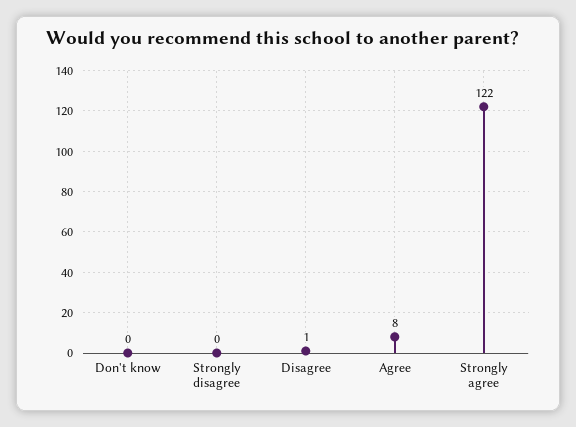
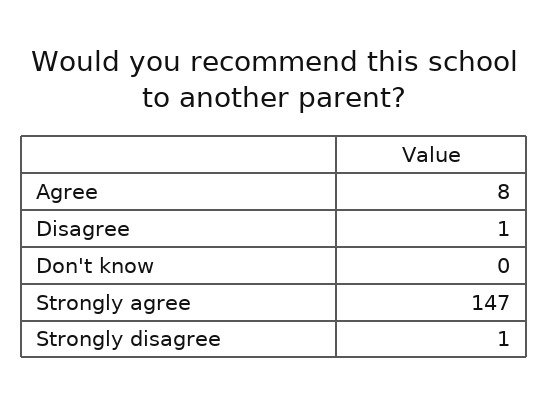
  {
    "Don't know": 0,
-   "Strongly disagree": 0,
+   "Strongly disagree": 1,
    "Disagree": 1,
    "Agree": 8,
-   "Strongly agree": 122
+   "Strongly agree": 147
  }

